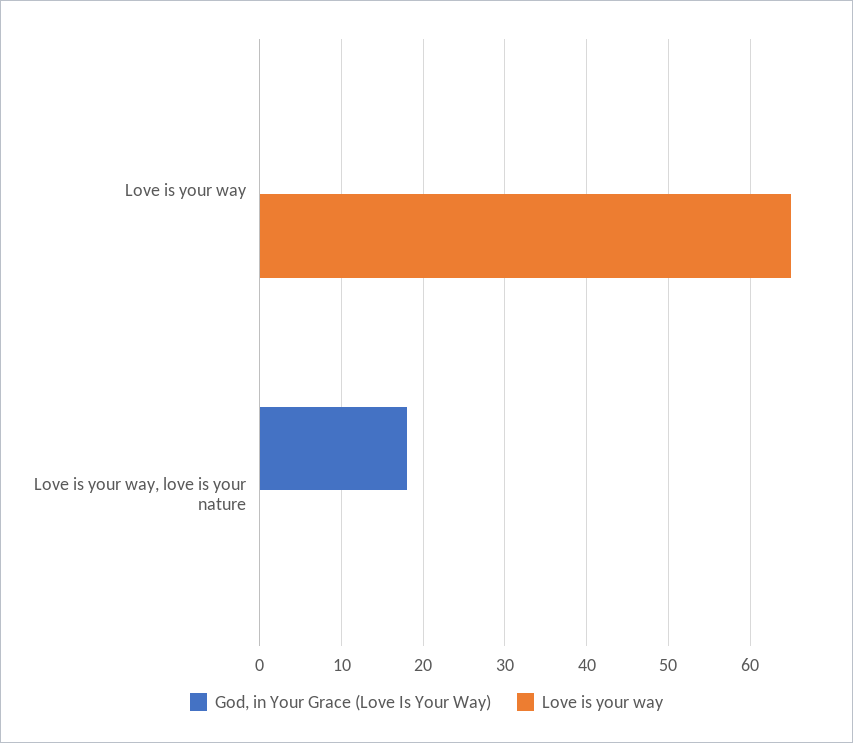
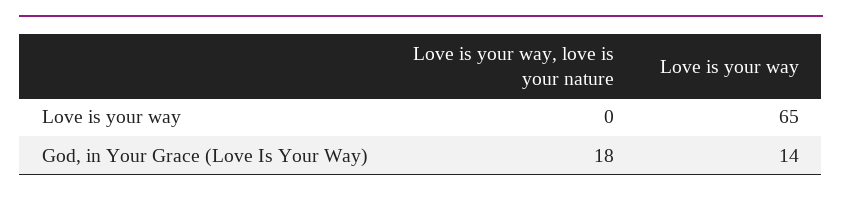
  {
    "God, in Your Grace (Love Is Your Way)": {
-     "Love is your way": 0,
+     "Love is your way": 14,
      "Love is your way, love is your nature": 18
    },
    "Love is your way": {
      "Love is your way": 65,
      "Love is your way, love is your nature": 0
    }
  }

